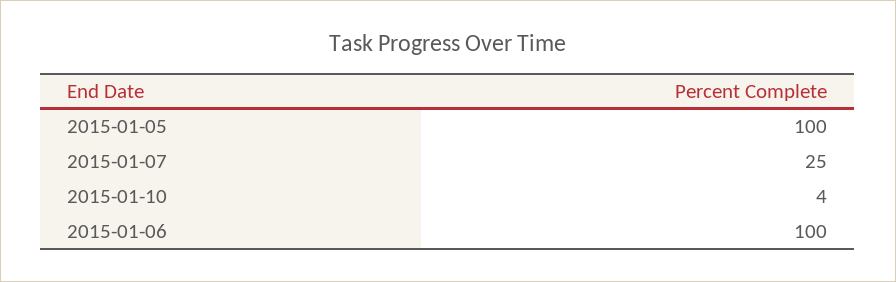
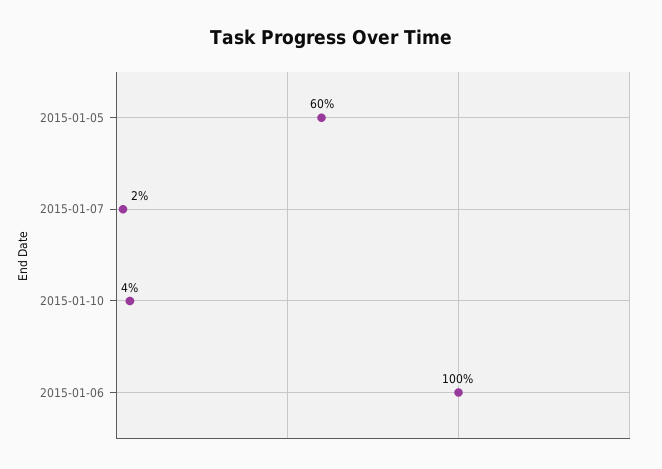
  {
-   "2015-01-05": 100,
+   "2015-01-05": 60,
-   "2015-01-07": 25,
+   "2015-01-07": 2,
    "2015-01-10": 4,
    "2015-01-06": 100
  }

